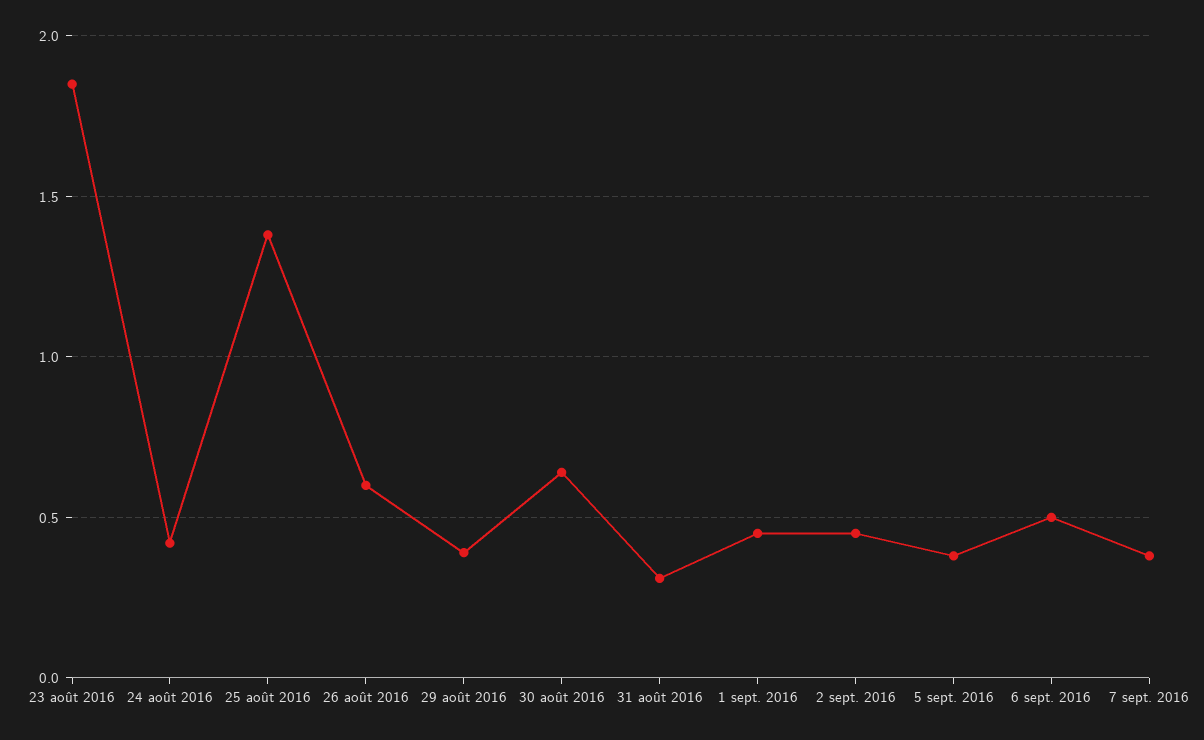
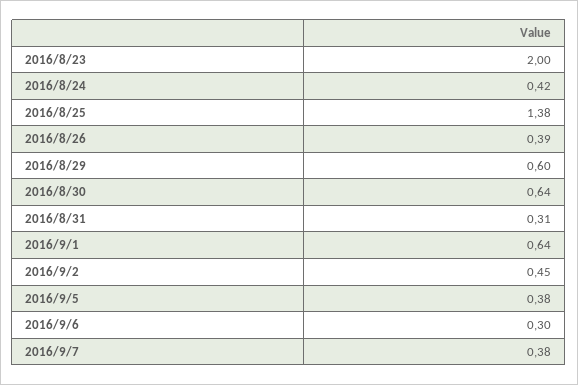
  {
-   "23 août 2016": 1.85,
+   "23 août 2016": 2,
    "24 août 2016": 0.42,
    "25 août 2016": 1.38,
-   "26 août 2016": 0.6,
+   "26 août 2016": 0.39,
-   "29 août 2016": 0.4,
+   "29 août 2016": 0.6,
    "30 août 2016": 0.64,
    "31 août 2016": 0.31,
-   "1 sept. 2016": 0.45,
+   "1 sept. 2016": 0.64,
    "2 sept. 2016": 0.45,
    "5 sept. 2016": 0.38,
-   "6 sept. 2016": 0.5,
+   "6 sept. 2016": 0.3,
    "7 sept. 2016": 0.38
  }

